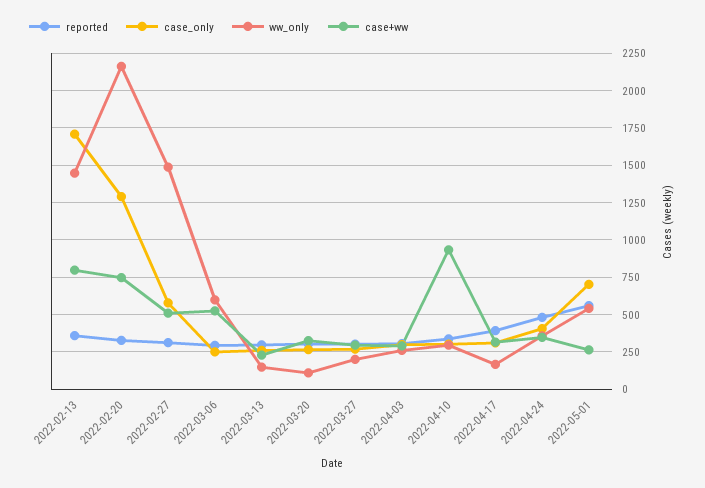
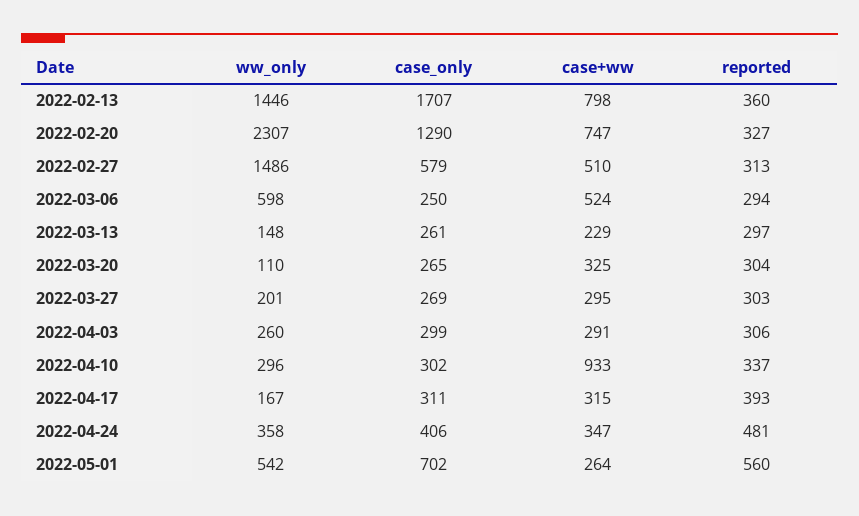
  {
    "reported": {
      "2022-02-13": 360,
      "2022-02-20": 327,
      "2022-02-27": 313,
      "2022-03-06": 294,
      "2022-03-13": 297,
      "2022-03-20": 304,
      "2022-03-27": 303,
      "2022-04-03": 306,
      "2022-04-10": 337,
      "2022-04-17": 393,
      "2022-04-24": 481,
      "2022-05-01": 560
    },
    "case_only": {
      "2022-02-13": 1707,
      "2022-02-20": 1290,
      "2022-02-27": 579,
      "2022-03-06": 250,
      "2022-03-13": 261,
      "2022-03-20": 265,
      "2022-03-27": 269,
      "2022-04-03": 299,
      "2022-04-10": 302,
      "2022-04-17": 311,
      "2022-04-24": 406,
      "2022-05-01": 702
    },
    "ww_only": {
      "2022-02-13": 1446,
-     "2022-02-20": 2150,
+     "2022-02-20": 2307,
      "2022-02-27": 1486,
      "2022-03-06": 598,
      "2022-03-13": 148,
      "2022-03-20": 110,
      "2022-03-27": 201,
      "2022-04-03": 260,
      "2022-04-10": 296,
      "2022-04-17": 167,
      "2022-04-24": 358,
      "2022-05-01": 542
    },
    "case+ww": {
      "2022-02-13": 798,
      "2022-02-20": 747,
      "2022-02-27": 510,
      "2022-03-06": 524,
      "2022-03-13": 229,
      "2022-03-20": 325,
      "2022-03-27": 295,
      "2022-04-03": 291,
      "2022-04-10": 933,
      "2022-04-17": 315,
      "2022-04-24": 347,
      "2022-05-01": 264
    }
  }

